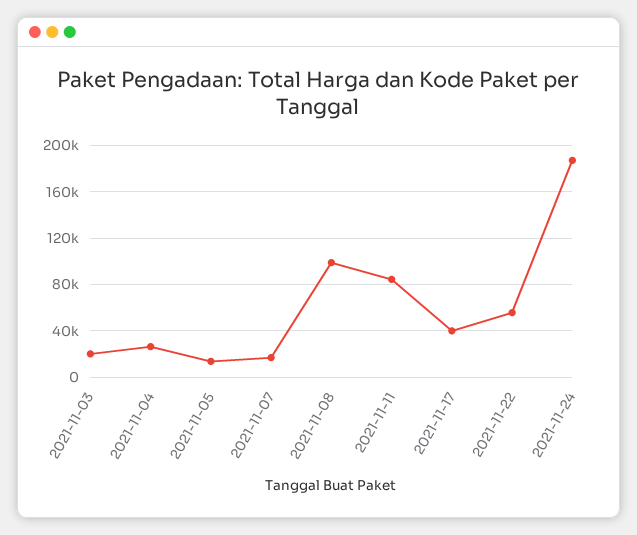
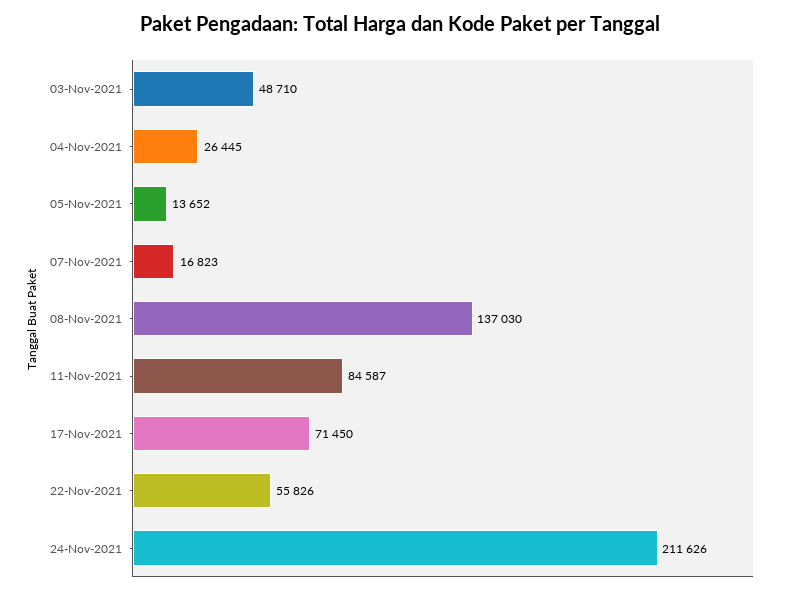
  {
-   "2021-11-03": 20000,
+   "2021-11-03": 48710,
    "2021-11-04": 26445,
    "2021-11-05": 13652,
    "2021-11-07": 16823,
-   "2021-11-08": 100000,
+   "2021-11-08": 137030,
    "2021-11-11": 84587,
-   "2021-11-17": 40000,
+   "2021-11-17": 71450,
    "2021-11-22": 55826,
-   "2021-11-24": 190000
+   "2021-11-24": 211626
  }

